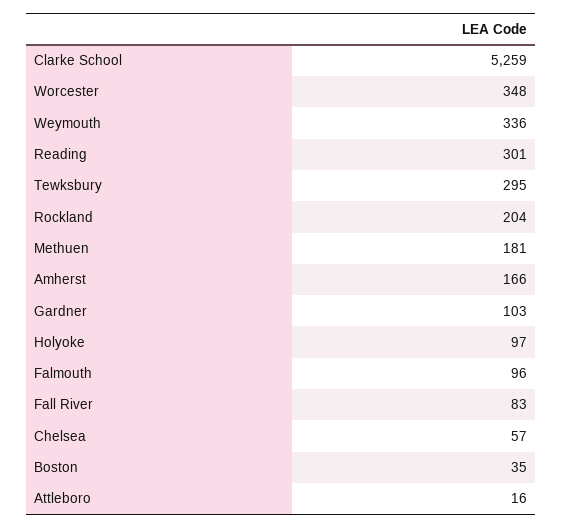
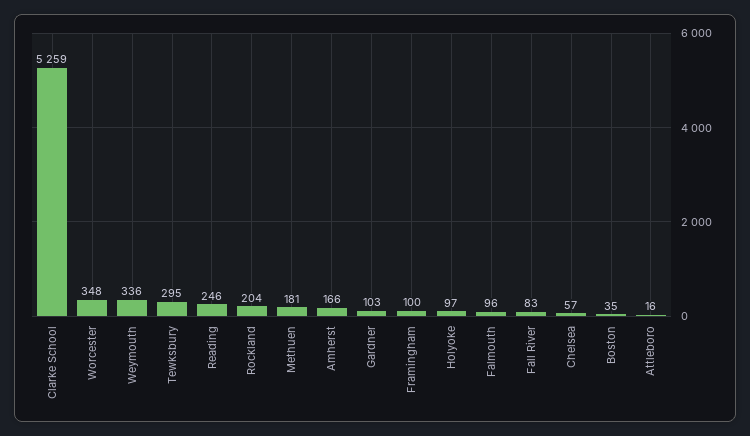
  {
    "Clarke School": 5259,
    "Worcester": 348,
    "Weymouth": 336,
-   "Reading": 301,
+   "Reading": 246,
    "Tewksbury": 295,
    "Rockland": 204,
    "Methuen": 181,
    "Amherst": 166,
    "Gardner": 103,
    "Holyoke": 97,
    "Falmouth": 96,
    "Fall River": 83,
    "Chelsea": 57,
    "Boston": 35,
-   "Attleboro": 16
+   "Attleboro": 16,
+   "Framingham": 100
  }

